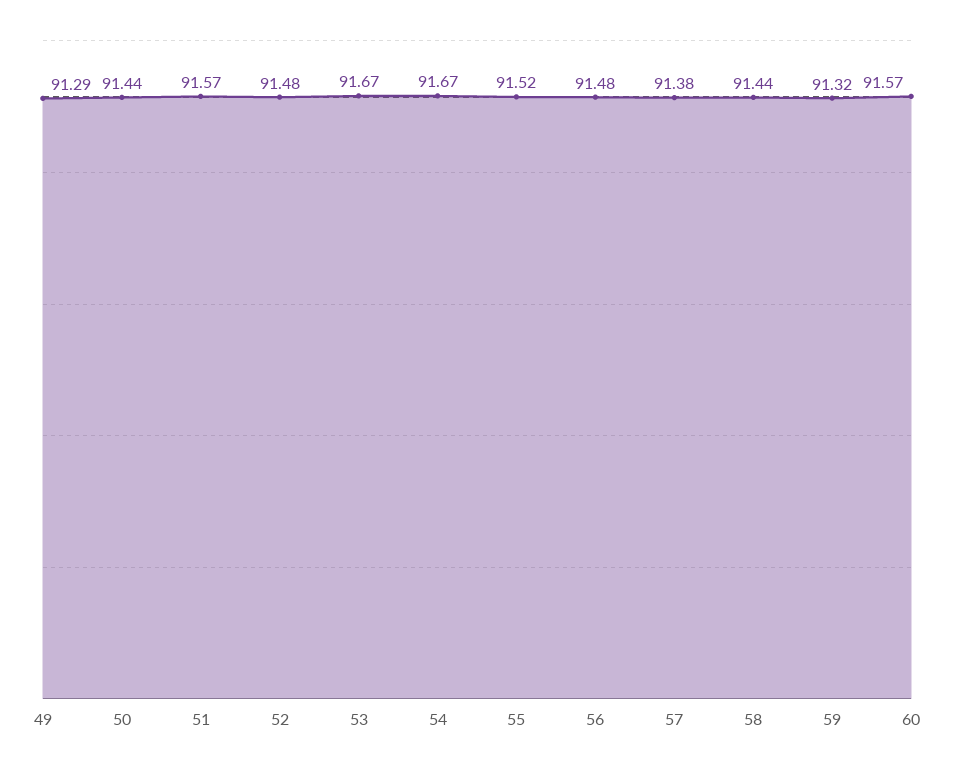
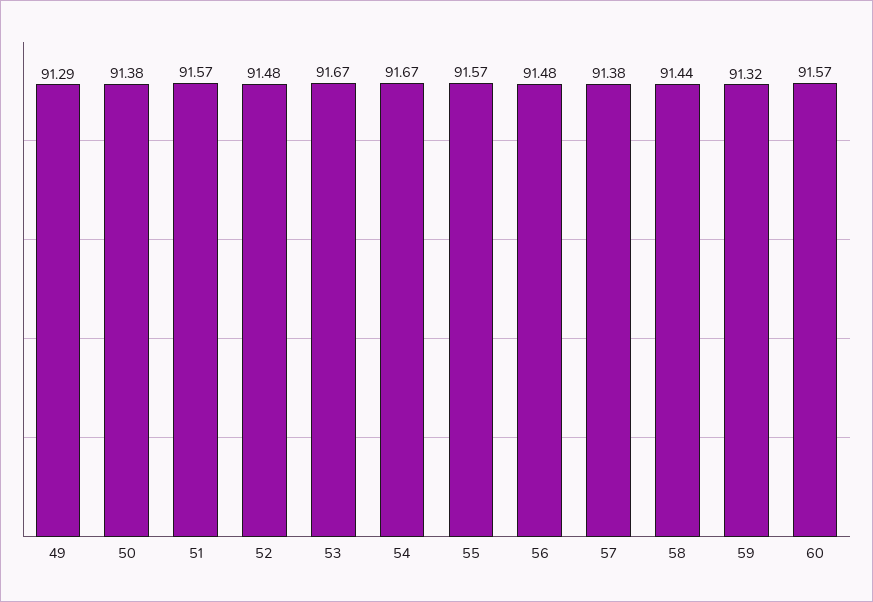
  {
    "49": 91.29,
-   "50": 91.44,
+   "50": 91.38,
    "51": 91.57,
    "52": 91.48,
    "53": 91.67,
    "54": 91.67,
-   "55": 91.52,
+   "55": 91.57,
    "56": 91.48,
    "57": 91.38,
    "58": 91.44,
    "59": 91.32,
    "60": 91.57
  }

